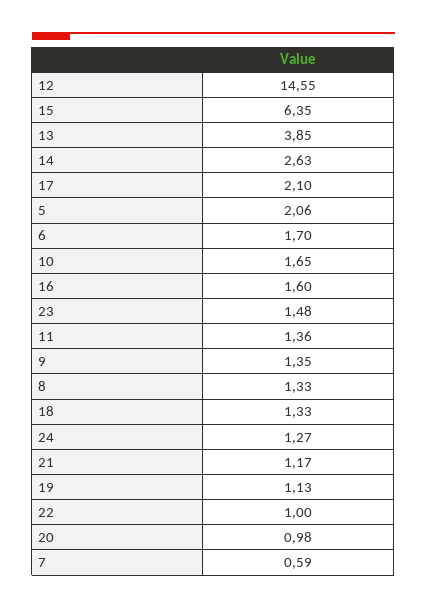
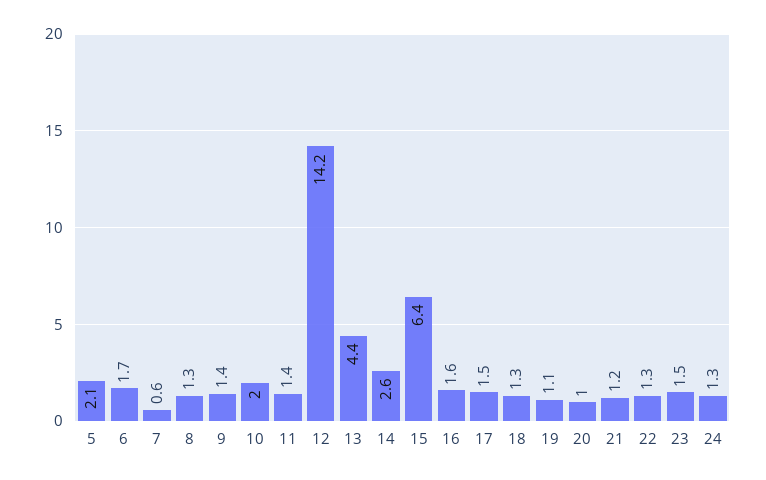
  {
-   "12": 14.55,
+   "12": 14.2,
    "15": 6.35,
-   "13": 3.85,
+   "13": 4.4,
    "14": 2.63,
-   "17": 2.1,
+   "17": 1.5,
    "5": 2.06,
    "6": 1.7,
-   "10": 1.65,
+   "10": 2,
    "16": 1.6,
    "23": 1.48,
    "11": 1.36,
    "9": 1.35,
    "8": 1.33,
    "18": 1.33,
    "24": 1.27,
    "21": 1.17,
    "19": 1.13,
-   "22": 1,
+   "22": 1.3,
    "20": 0.98,
    "7": 0.59
  }

